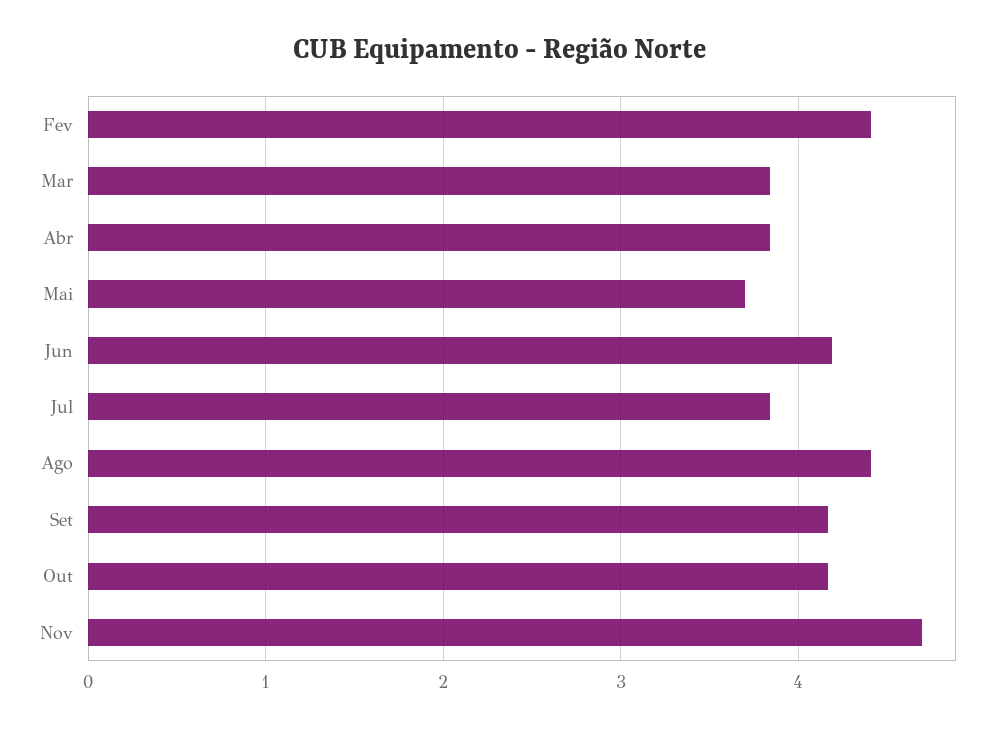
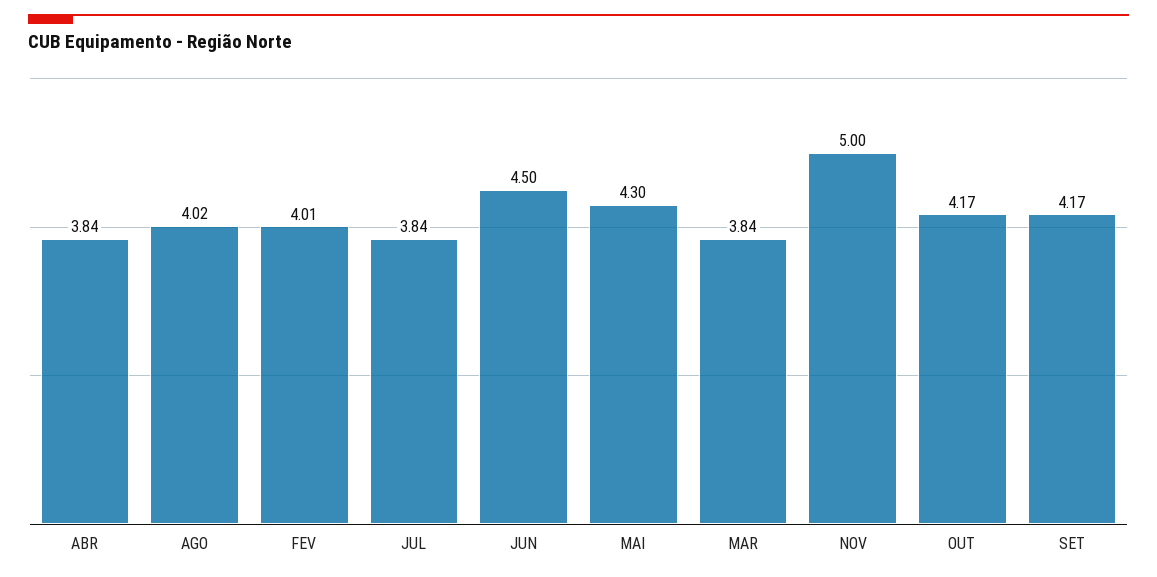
  {
-   "Fev": 4.4,
+   "Fev": 4.01,
    "Mar": 3.84,
    "Abr": 3.84,
-   "Mai": 3.7,
+   "Mai": 4.3,
-   "Jun": 4.2,
+   "Jun": 4.5,
    "Jul": 3.84,
-   "Ago": 4.4,
+   "Ago": 4.02,
    "Set": 4.17,
    "Out": 4.17,
-   "Nov": 4.7
+   "Nov": 5
  }

